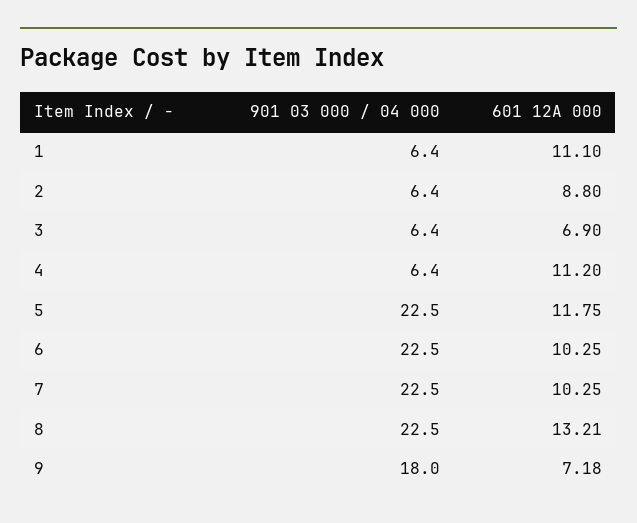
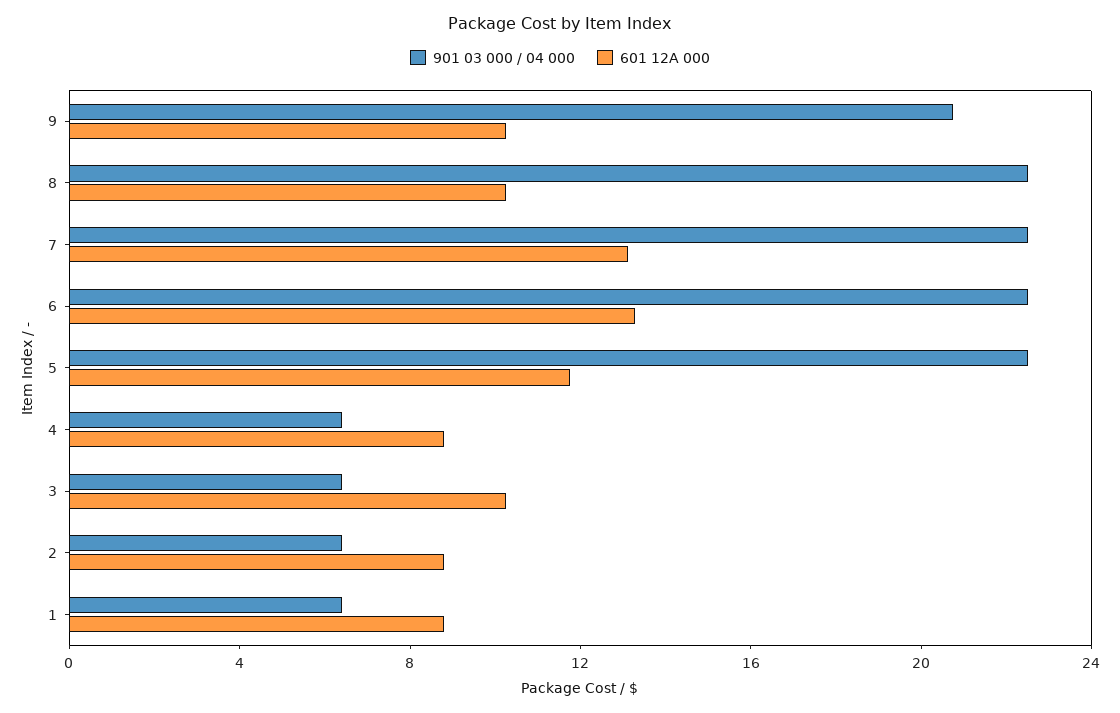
  {
    "901 03 000 / 04 000": {
      "1": 6.4,
      "2": 6.4,
      "3": 6.4,
      "4": 6.4,
      "5": 22.5,
      "6": 22.5,
      "7": 22.5,
      "8": 22.5,
-     "9": 18
+     "9": 21
    },
    "601 12A 000": {
-     "1": 11.1,
+     "1": 9,
      "2": 8.8,
-     "3": 6.9,
+     "3": 10,
-     "4": 11.2,
+     "4": 9,
      "5": 11.75,
-     "6": 10.25,
+     "6": 13,
-     "7": 10.25,
+     "7": 13,
-     "8": 13.21,
+     "8": 10,
-     "9": 7.18
+     "9": 10
    }
  }

